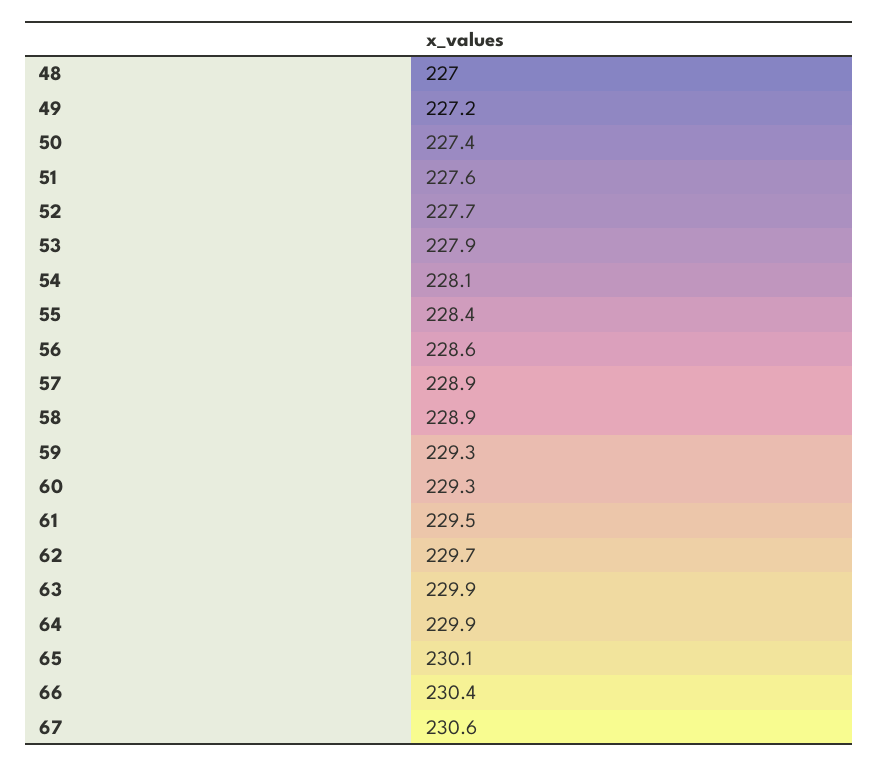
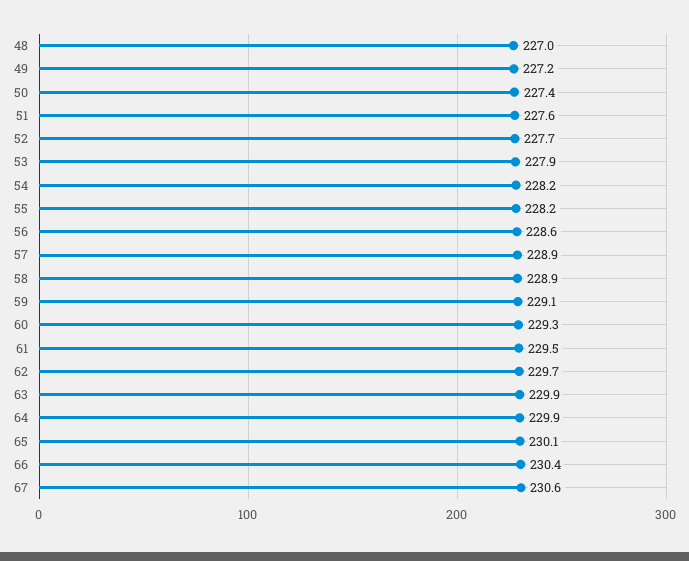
  {
    "48": 227,
    "49": 227.2,
    "50": 227.4,
    "51": 227.6,
    "52": 227.7,
    "53": 227.9,
-   "54": 228.1,
+   "54": 228.2,
-   "55": 228.4,
+   "55": 228.2,
    "56": 228.6,
    "57": 228.9,
    "58": 228.9,
-   "59": 229.3,
+   "59": 229.1,
    "60": 229.3,
    "61": 229.5,
    "62": 229.7,
    "63": 229.9,
    "64": 229.9,
    "65": 230.1,
    "66": 230.4,
    "67": 230.6
  }

